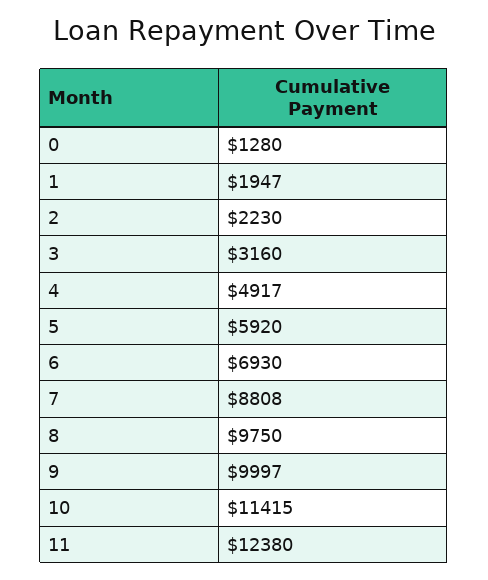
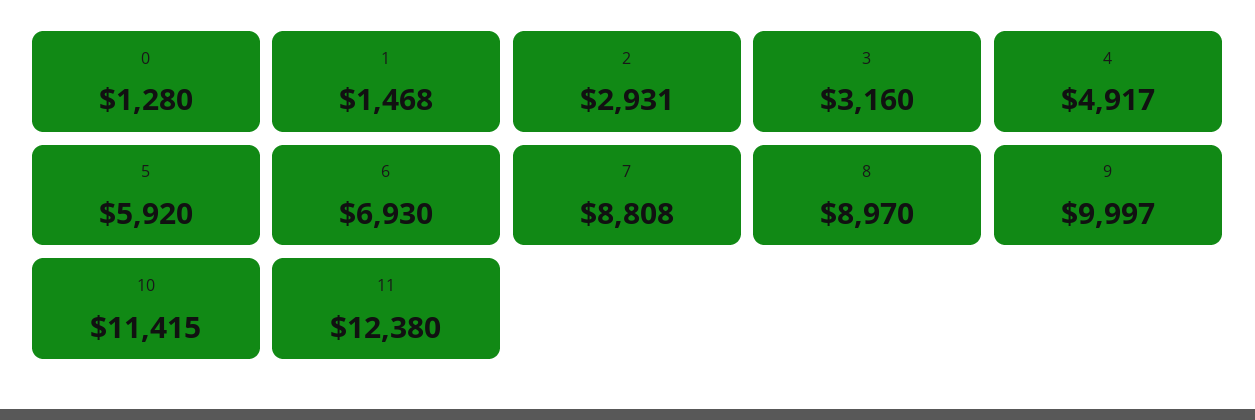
  {
    "0": 1280,
-   "1": 1947,
+   "1": 1468,
-   "2": 2230,
+   "2": 2931,
    "3": 3160,
    "4": 4917,
    "5": 5920,
    "6": 6930,
    "7": 8808,
-   "8": 9750,
+   "8": 8970,
    "9": 9997,
    "10": 11415,
    "11": 12380
  }

